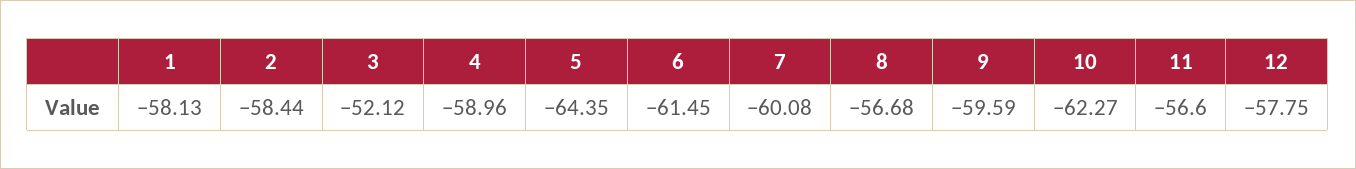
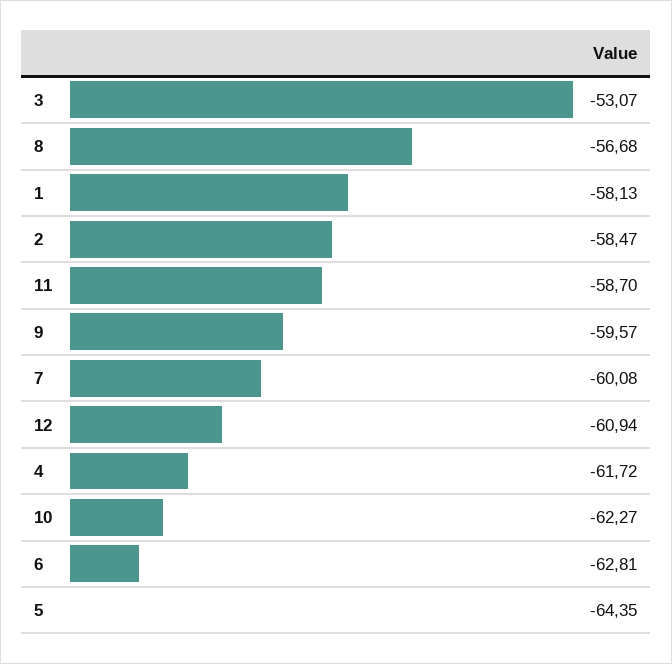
  {
    "1": -58.13,
-   "2": -58.44,
+   "2": -58.47,
-   "3": -52.12,
+   "3": -53.07,
-   "4": -58.96,
+   "4": -61.72,
    "5": -64.35,
-   "6": -61.45,
+   "6": -62.81,
    "7": -60.08,
    "8": -56.68,
-   "9": -59.59,
+   "9": -59.57,
    "10": -62.27,
-   "11": -56.6,
+   "11": -58.7,
-   "12": -57.75
+   "12": -60.94
  }

